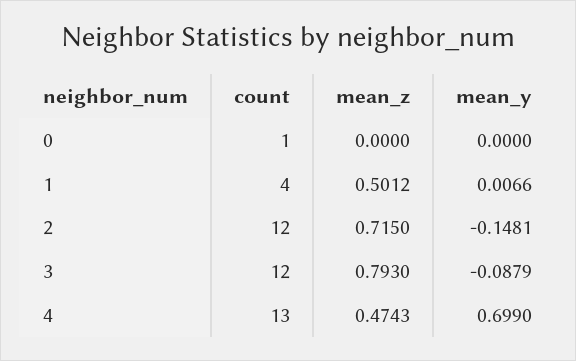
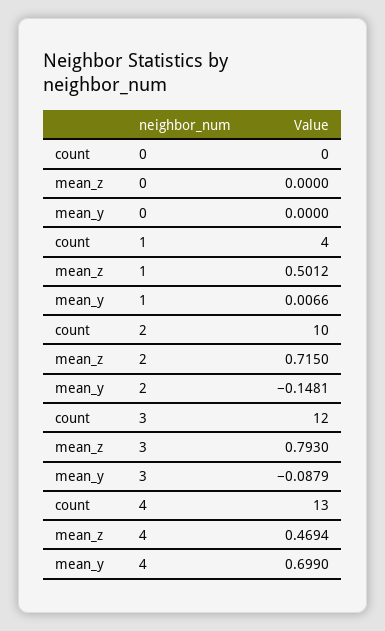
  {
    "count": {
-     "0": 1,
+     "0": 0,
      "1": 4,
-     "2": 12,
+     "2": 10,
      "3": 12,
      "4": 13
    },
    "mean_z": {
      "0": 0,
      "1": 0.5012,
      "2": 0.715,
      "3": 0.793,
-     "4": 0.4743
+     "4": 0.4694
    },
    "mean_y": {
      "0": 0,
      "1": 0.0066,
      "2": -0.1481,
      "3": -0.0879,
      "4": 0.699
    }
  }

